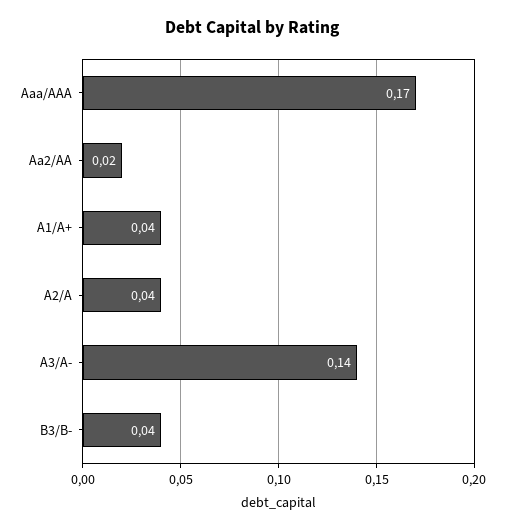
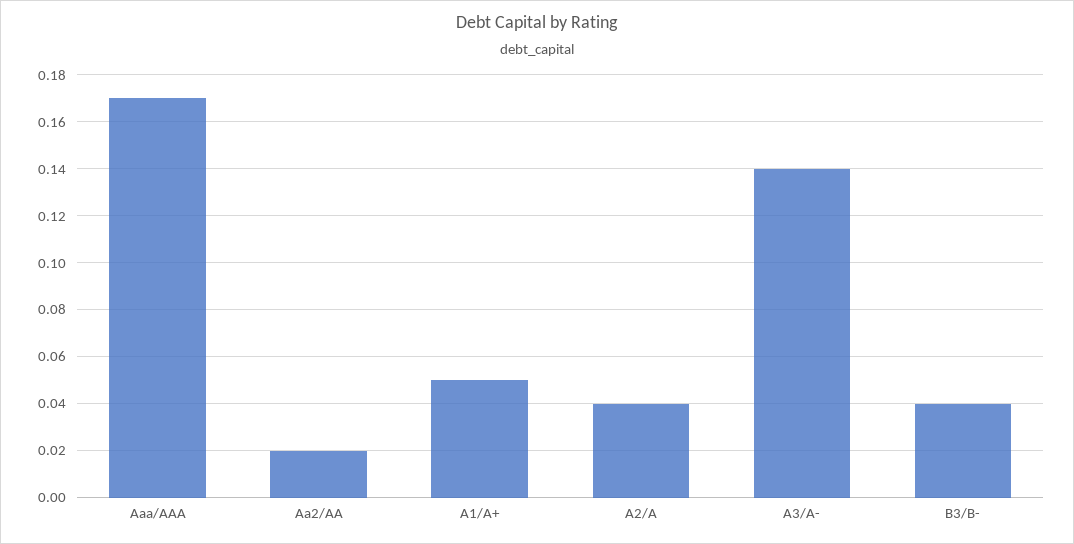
  {
    "Aaa/AAA": 0.17,
    "Aa2/AA": 0.02,
-   "A1/A+": 0.04,
+   "A1/A+": 0.05,
    "A2/A": 0.04,
    "A3/A-": 0.14,
    "B3/B-": 0.04
  }

